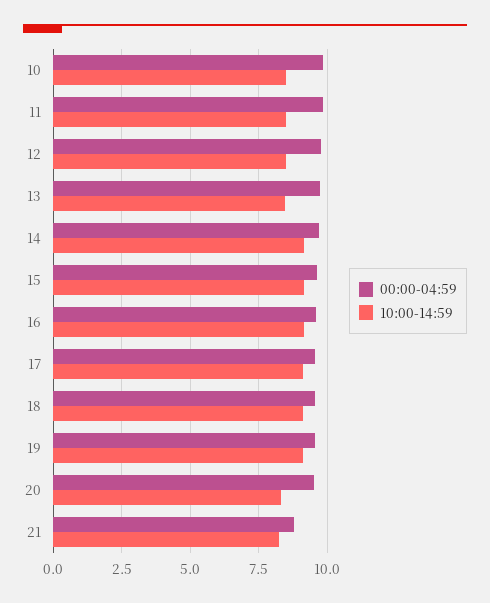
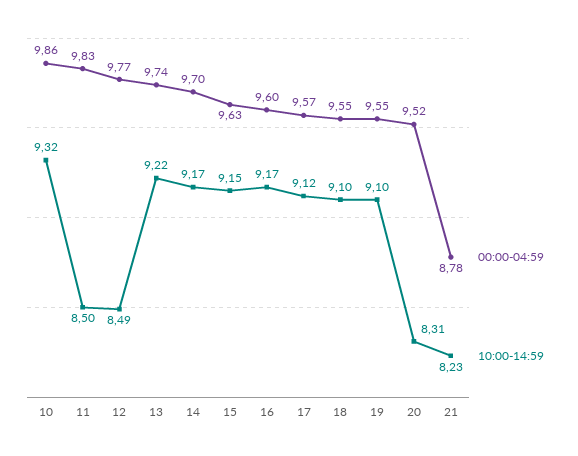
  {
    "00:00-04:59": {
      "10": 9.86,
      "11": 9.83,
      "12": 9.77,
      "13": 9.74,
      "14": 9.7,
      "15": 9.63,
      "16": 9.6,
      "17": 9.57,
      "18": 9.55,
      "19": 9.55,
      "20": 9.52,
      "21": 8.78
    },
    "10:00-14:59": {
-     "10": 8.5,
+     "10": 9.32,
      "11": 8.5,
      "12": 8.49,
-     "13": 8.5,
+     "13": 9.22,
      "14": 9.17,
      "15": 9.15,
      "16": 9.17,
      "17": 9.12,
      "18": 9.1,
      "19": 9.1,
      "20": 8.31,
      "21": 8.23
    }
  }

